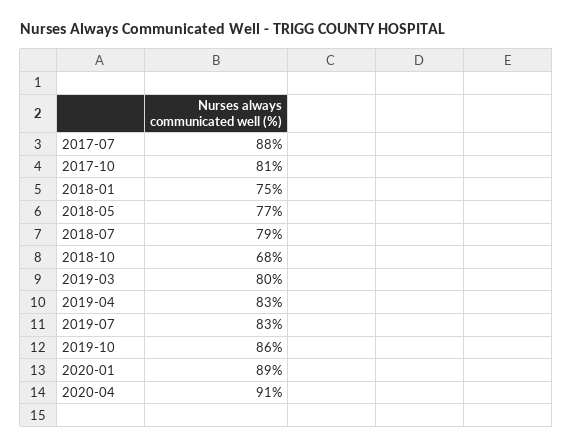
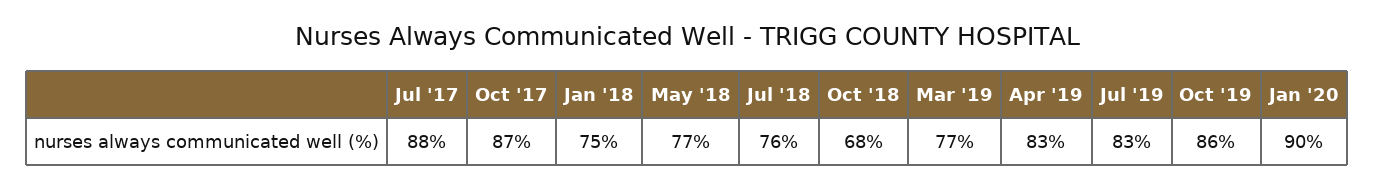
  {
    "2017-07": 88,
-   "2017-10": 81,
+   "2017-10": 87,
    "2018-01": 75,
    "2018-05": 77,
-   "2018-07": 79,
+   "2018-07": 76,
    "2018-10": 68,
-   "2019-03": 80,
+   "2019-03": 77,
    "2019-04": 83,
    "2019-07": 83,
    "2019-10": 86,
-   "2020-01": 89,
+   "2020-01": 90
-   "2020-04": 91
  }

